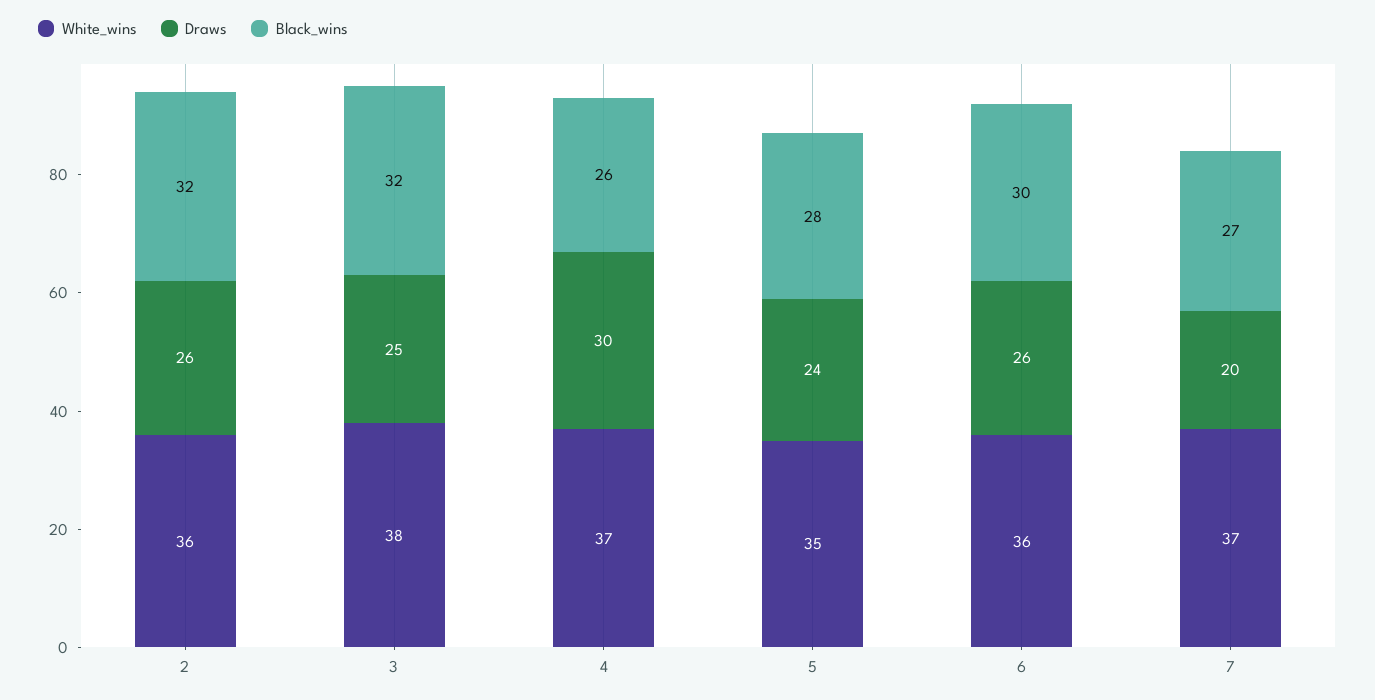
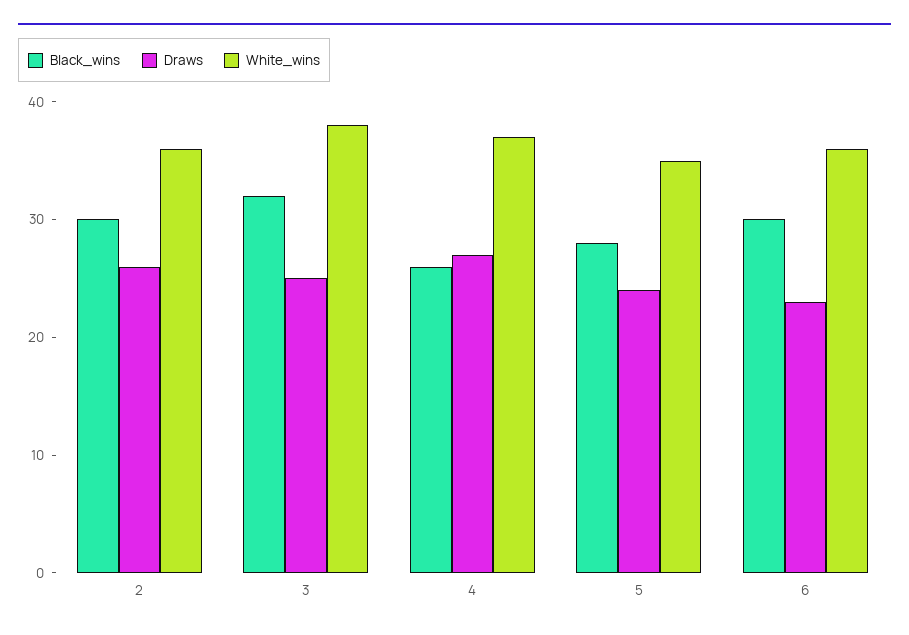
  {
    "White_wins": {
      "2": 36,
      "3": 38,
      "4": 37,
      "5": 35,
-     "6": 36,
+     "6": 36
-     "7": 37
    },
    "Draws": {
      "2": 26,
      "3": 25,
-     "4": 30,
+     "4": 27,
      "5": 24,
-     "6": 26,
+     "6": 23
-     "7": 20
    },
    "Black_wins": {
-     "2": 32,
+     "2": 30,
      "3": 32,
      "4": 26,
      "5": 28,
-     "6": 30,
+     "6": 30
-     "7": 27
    }
  }

